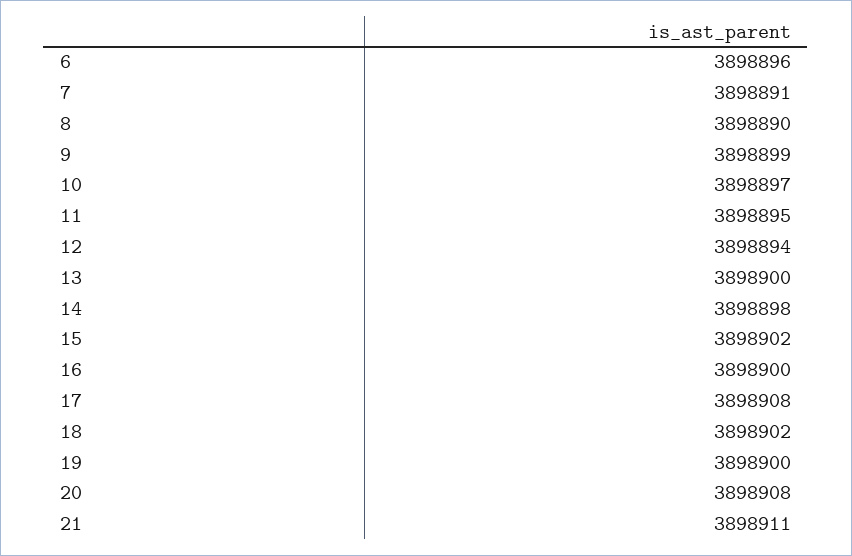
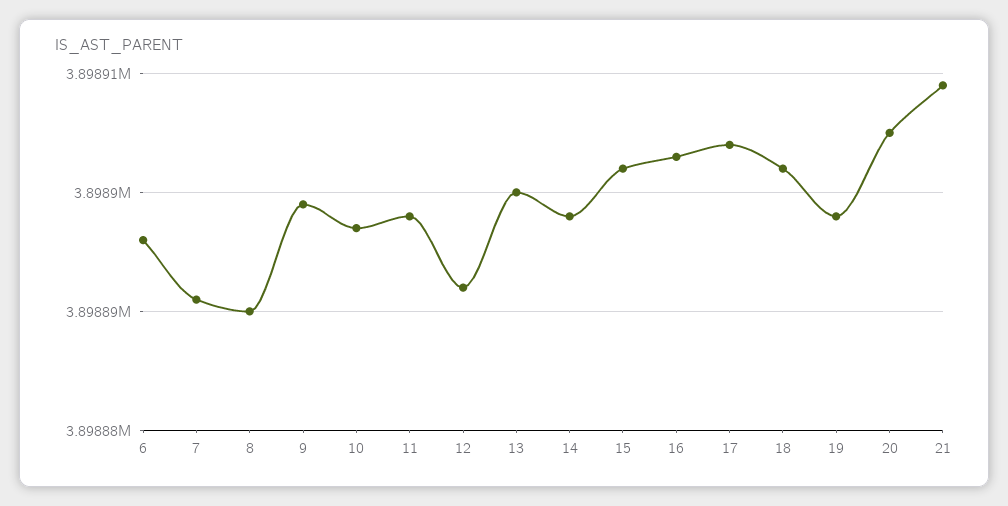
  {
    "6": 3898896,
    "7": 3898891,
    "8": 3898890,
    "9": 3898899,
    "10": 3898897,
-   "11": 3898895,
+   "11": 3898898,
-   "12": 3898894,
+   "12": 3898892,
    "13": 3898900,
    "14": 3898898,
    "15": 3898902,
-   "16": 3898900,
+   "16": 3898903,
-   "17": 3898908,
+   "17": 3898904,
    "18": 3898902,
-   "19": 3898900,
+   "19": 3898898,
-   "20": 3898908,
+   "20": 3898905,
-   "21": 3898911
+   "21": 3898909
  }

